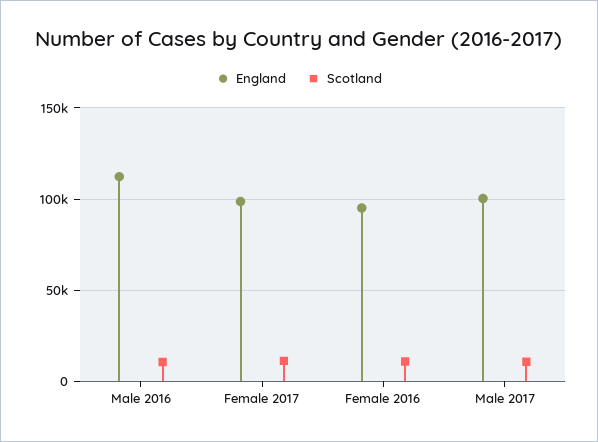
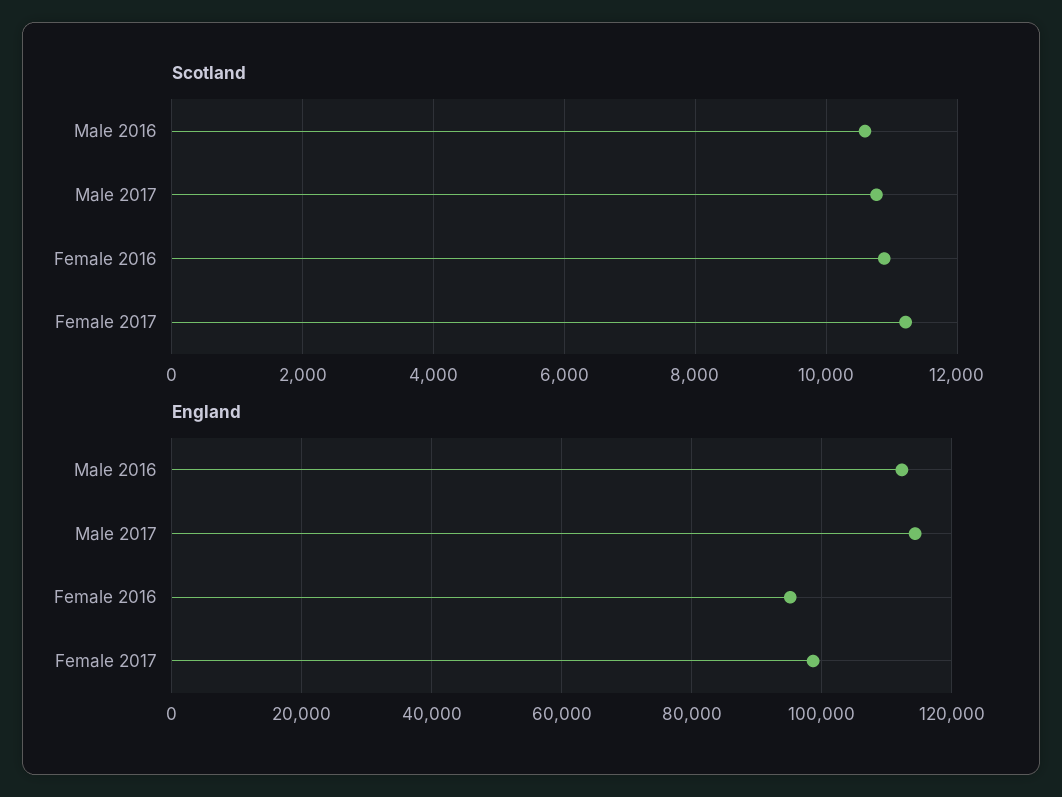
  {
    "England": {
      "Male 2016": 112000,
      "Female 2017": 98000,
      "Female 2016": 96000,
-     "Male 2017": 100000
+     "Male 2017": 114000
    },
    "Scotland": {
      "Male 2016": 10600,
      "Female 2017": 11200,
      "Female 2016": 10800,
      "Male 2017": 10800
    }
  }

